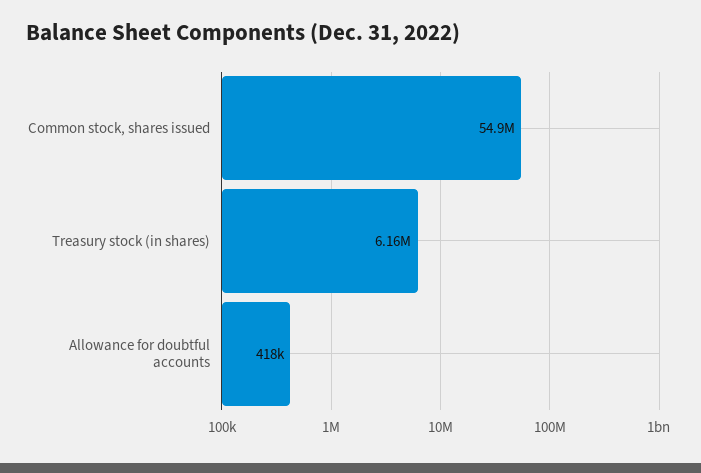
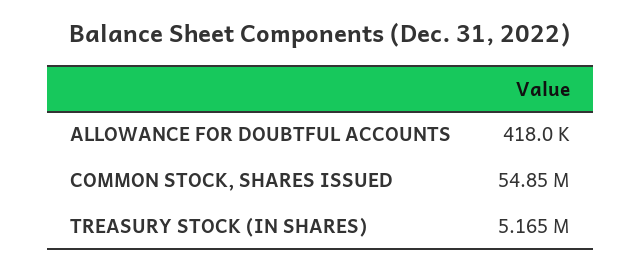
  {
    "Common stock, shares issued": 54850000,
-   "Treasury stock (in shares)": 6160000,
+   "Treasury stock (in shares)": 5165000,
    "Allowance for doubtful accounts": 418000
  }

